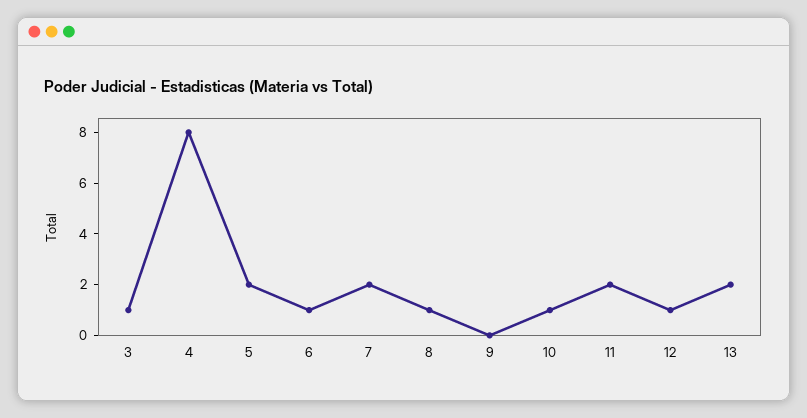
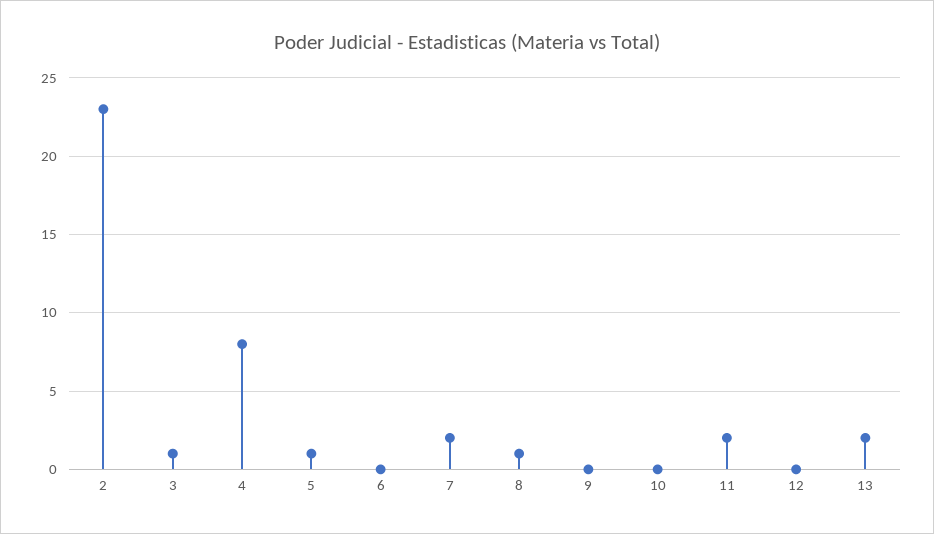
  {
    "3": 1,
    "4": 8,
-   "5": 2,
+   "5": 1,
-   "6": 1,
+   "6": 0,
    "7": 2,
    "8": 1,
    "9": 0,
-   "10": 1,
+   "10": 0,
    "11": 2,
-   "12": 1,
+   "12": 0,
-   "13": 2
+   "13": 2,
+   "2": 23
  }

